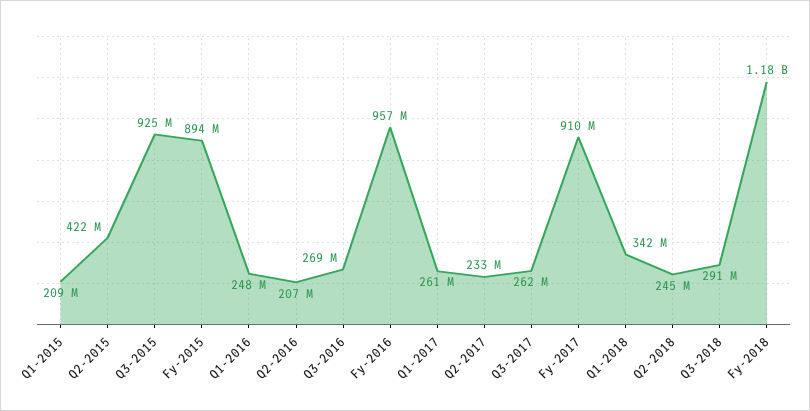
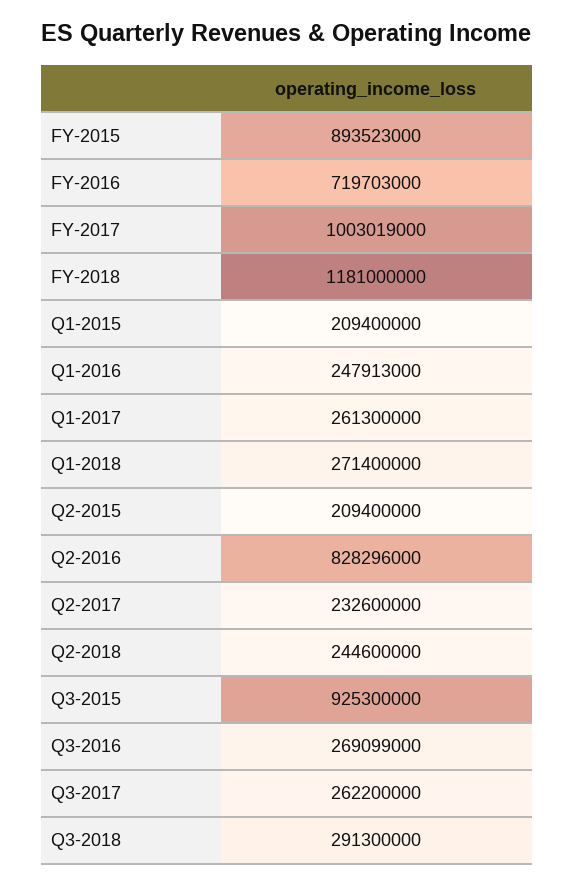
  {
    "Q1-2015": 209400000,
-   "Q2-2015": 422000000,
+   "Q2-2015": 209400000,
    "Q3-2015": 925300000,
    "Fy-2015": 893523000,
    "Q1-2016": 247913000,
-   "Q2-2016": 207000000,
+   "Q2-2016": 828296000,
    "Q3-2016": 269099000,
-   "Fy-2016": 957000000,
+   "Fy-2016": 719703000,
    "Q1-2017": 261300000,
    "Q2-2017": 232600000,
    "Q3-2017": 262200000,
-   "Fy-2017": 910000000,
+   "Fy-2017": 1003019000,
-   "Q1-2018": 342000000,
+   "Q1-2018": 271400000,
    "Q2-2018": 244600000,
    "Q3-2018": 291300000,
    "Fy-2018": 1181000000
  }

